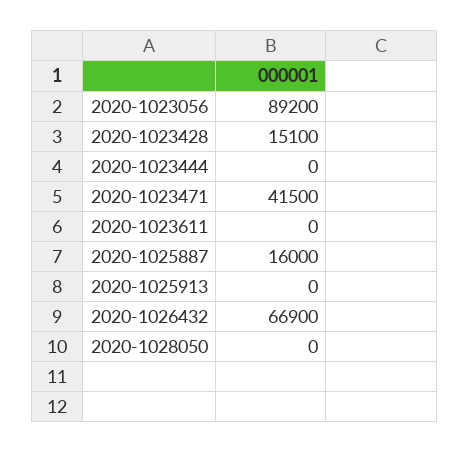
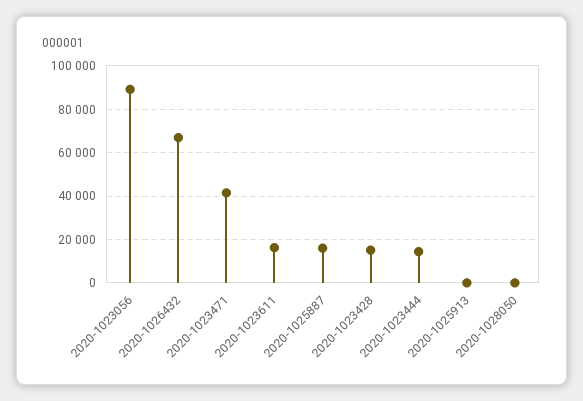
  {
    "2020-1023056": 89200,
    "2020-1023428": 15100,
-   "2020-1023444": 0,
+   "2020-1023444": 15000,
    "2020-1023471": 41500,
-   "2020-1023611": 0,
+   "2020-1023611": 15000,
    "2020-1025887": 16000,
    "2020-1025913": 0,
    "2020-1026432": 66900,
    "2020-1028050": 0
  }

